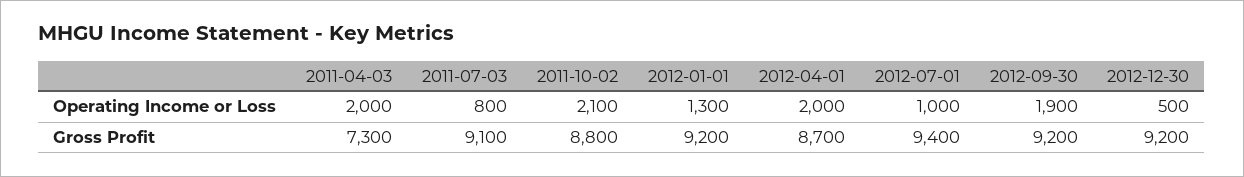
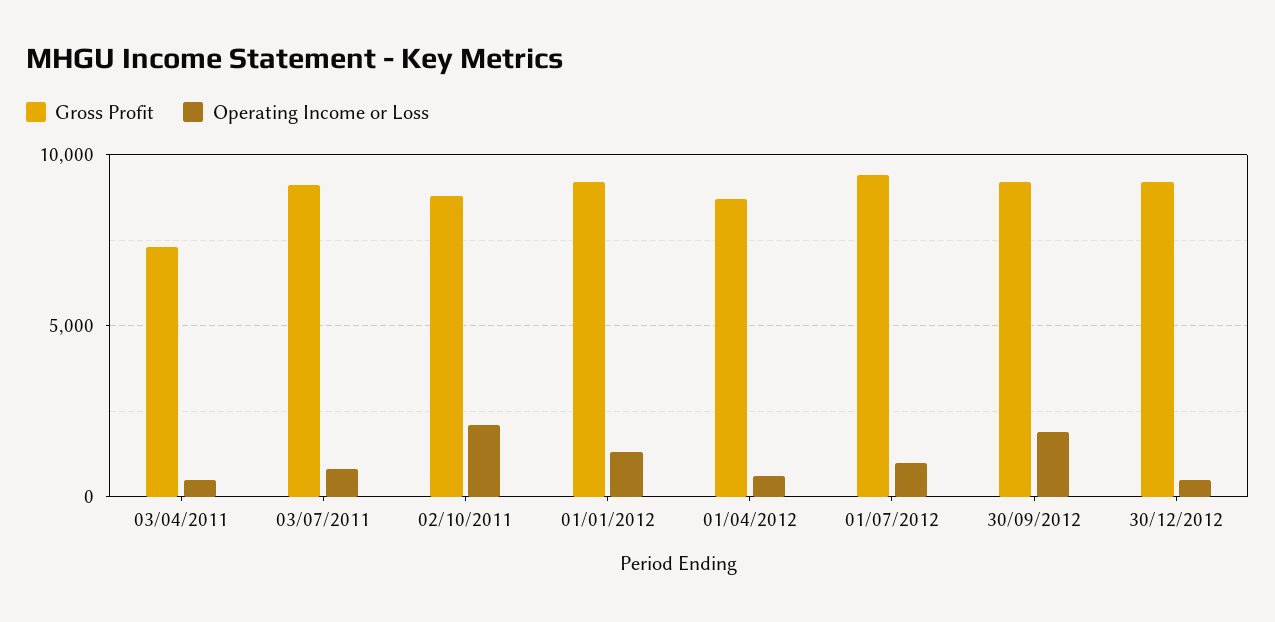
  {
    "Operating Income or Loss": {
-     "2011-04-03": 2000,
+     "2011-04-03": 500,
      "2011-07-03": 800,
      "2011-10-02": 2100,
      "2012-01-01": 1300,
-     "2012-04-01": 2000,
+     "2012-04-01": 500,
      "2012-07-01": 1000,
      "2012-09-30": 1900,
      "2012-12-30": 500
    },
    "Gross Profit": {
      "2011-04-03": 7300,
      "2011-07-03": 9100,
      "2011-10-02": 8800,
      "2012-01-01": 9200,
      "2012-04-01": 8700,
      "2012-07-01": 9400,
      "2012-09-30": 9200,
      "2012-12-30": 9200
    }
  }

